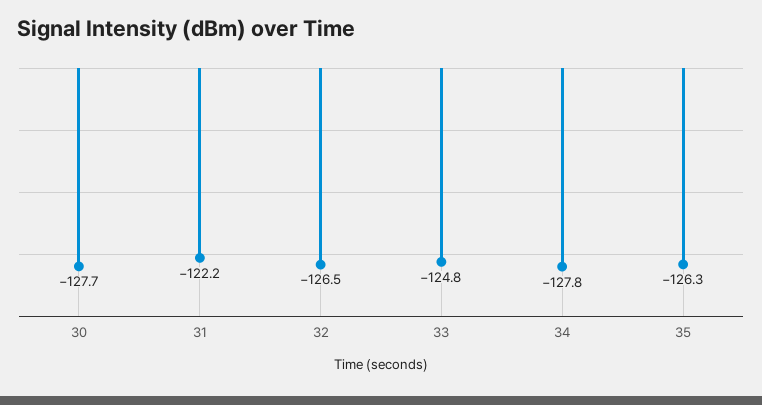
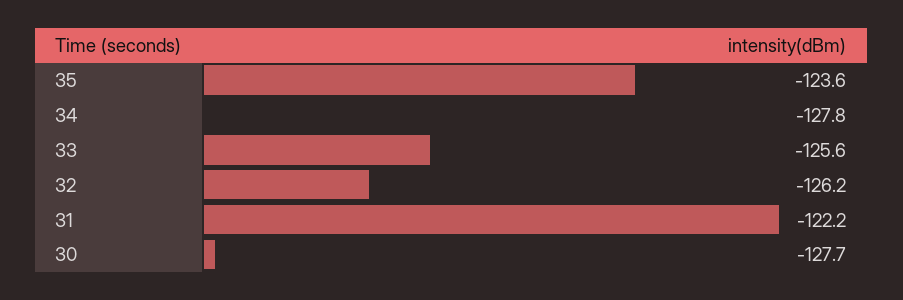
  {
    "30": -127.7,
    "31": -122.2,
-   "32": -126.5,
+   "32": -126.2,
-   "33": -124.8,
+   "33": -125.6,
    "34": -127.8,
-   "35": -126.3
+   "35": -123.6
  }

